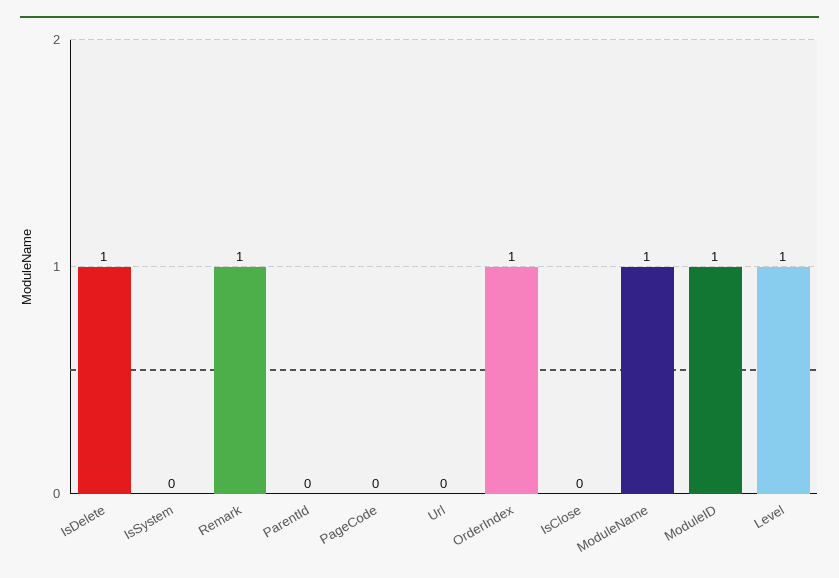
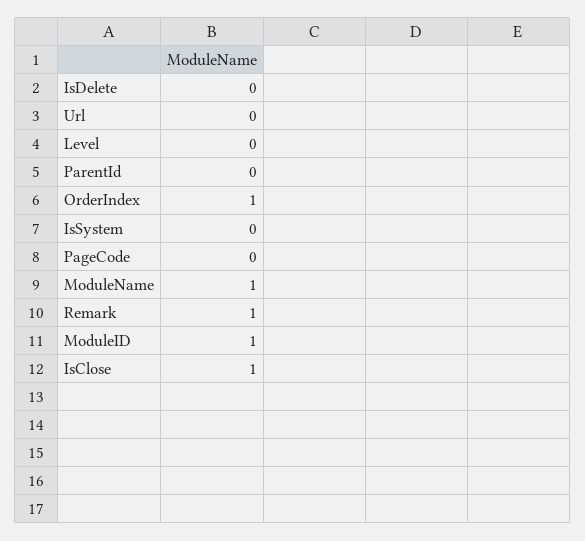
  {
-   "IsDelete": 1,
+   "IsDelete": 0,
    "IsSystem": 0,
    "Remark": 1,
    "ParentId": 0,
    "PageCode": 0,
    "Url": 0,
    "OrderIndex": 1,
-   "IsClose": 0,
+   "IsClose": 1,
    "ModuleName": 1,
    "ModuleID": 1,
-   "Level": 1
+   "Level": 0
  }

